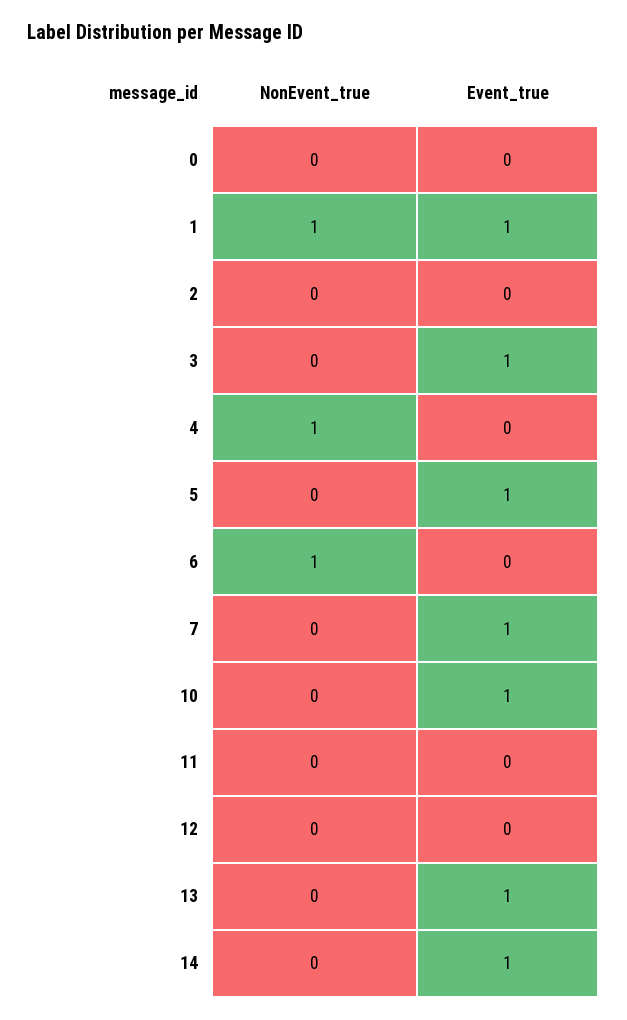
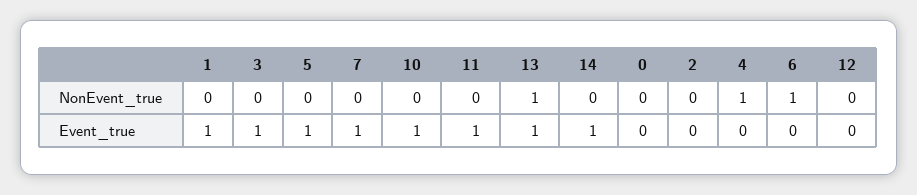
  {
    "NonEvent_true": {
      "0": 0,
-     "1": 1,
+     "1": 0,
      "2": 0,
      "3": 0,
      "4": 1,
      "5": 0,
      "6": 1,
      "7": 0,
      "10": 0,
      "11": 0,
      "12": 0,
-     "13": 0,
+     "13": 1,
      "14": 0
    },
    "Event_true": {
      "0": 0,
      "1": 1,
      "2": 0,
      "3": 1,
      "4": 0,
      "5": 1,
      "6": 0,
      "7": 1,
      "10": 1,
-     "11": 0,
+     "11": 1,
      "12": 0,
      "13": 1,
      "14": 1
    }
  }

